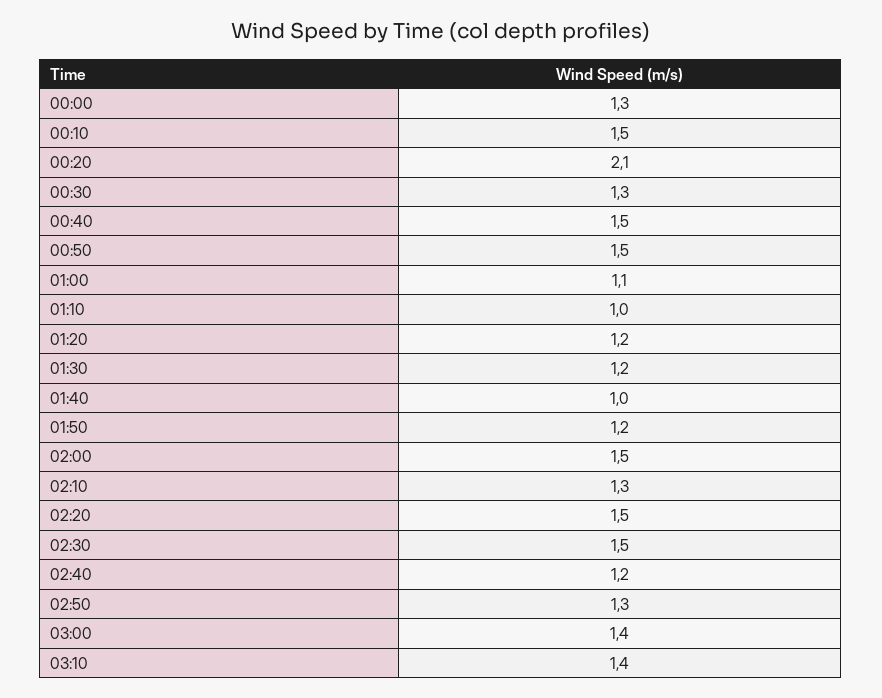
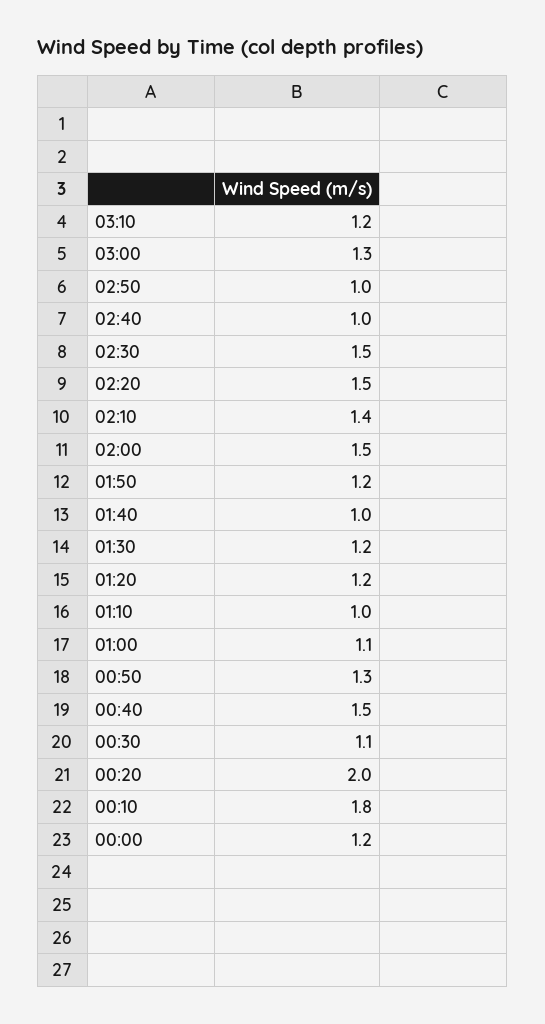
  {
-   "00:00": 1.3,
+   "00:00": 1.2,
-   "00:10": 1.5,
+   "00:10": 1.8,
-   "00:20": 2.1,
+   "00:20": 2,
-   "00:30": 1.3,
+   "00:30": 1.1,
    "00:40": 1.5,
-   "00:50": 1.5,
+   "00:50": 1.3,
    "01:00": 1.1,
    "01:10": 1,
    "01:20": 1.2,
    "01:30": 1.2,
    "01:40": 1,
    "01:50": 1.2,
    "02:00": 1.5,
-   "02:10": 1.3,
+   "02:10": 1.4,
    "02:20": 1.5,
    "02:30": 1.5,
-   "02:40": 1.2,
+   "02:40": 1,
-   "02:50": 1.3,
+   "02:50": 1,
-   "03:00": 1.4,
+   "03:00": 1.3,
-   "03:10": 1.4
+   "03:10": 1.2
  }

